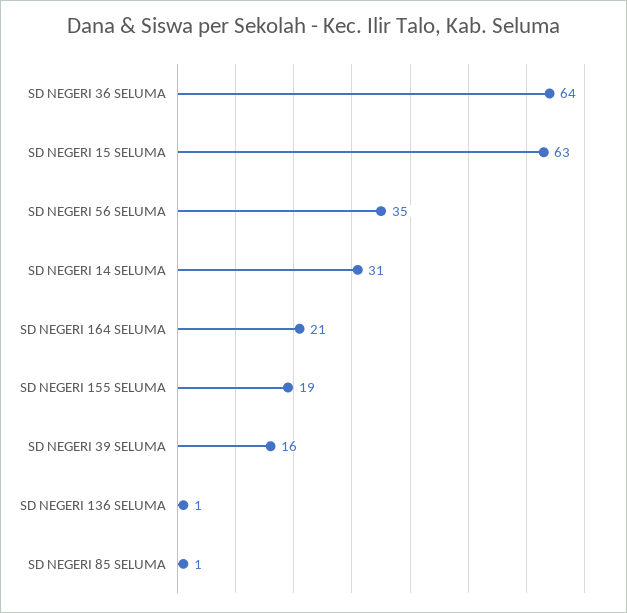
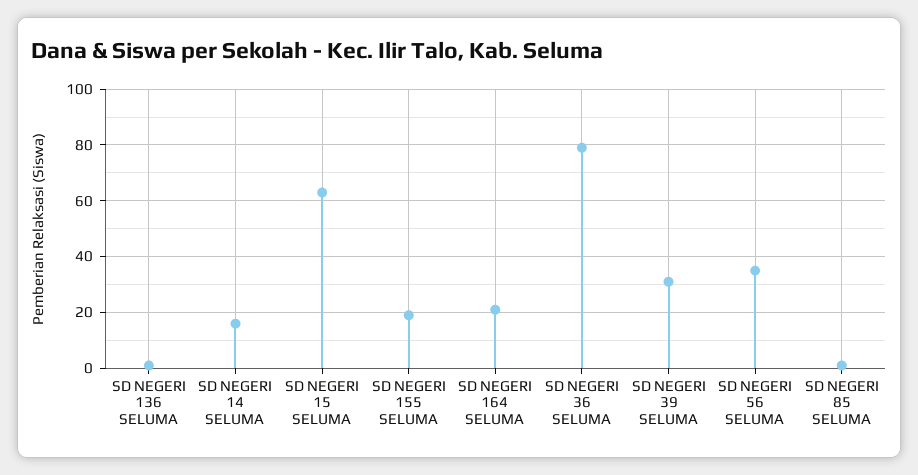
  {
-   "SD NEGERI 36 SELUMA": 64,
+   "SD NEGERI 36 SELUMA": 80,
    "SD NEGERI 15 SELUMA": 63,
    "SD NEGERI 56 SELUMA": 35,
-   "SD NEGERI 14 SELUMA": 31,
+   "SD NEGERI 14 SELUMA": 15,
    "SD NEGERI 164 SELUMA": 21,
    "SD NEGERI 155 SELUMA": 19,
-   "SD NEGERI 39 SELUMA": 16,
+   "SD NEGERI 39 SELUMA": 30,
    "SD NEGERI 136 SELUMA": 1,
    "SD NEGERI 85 SELUMA": 1
  }

